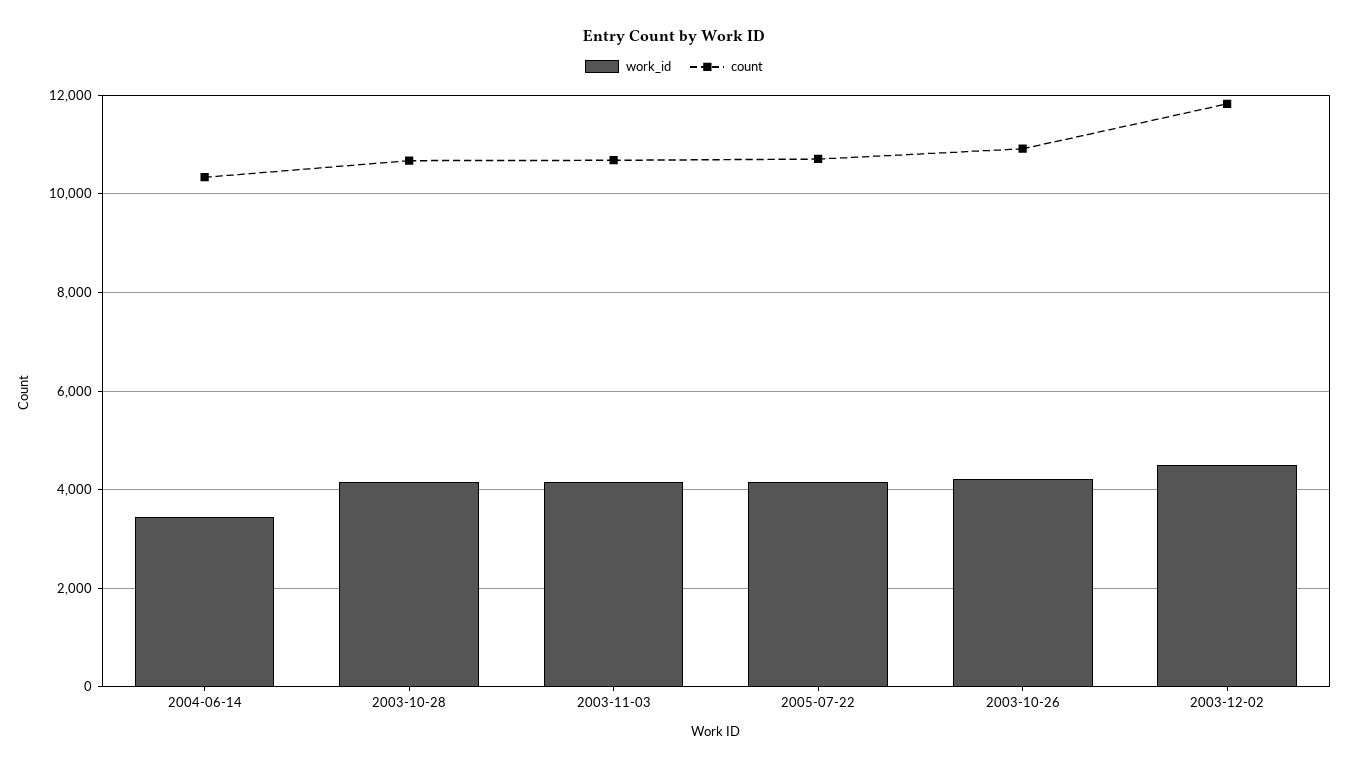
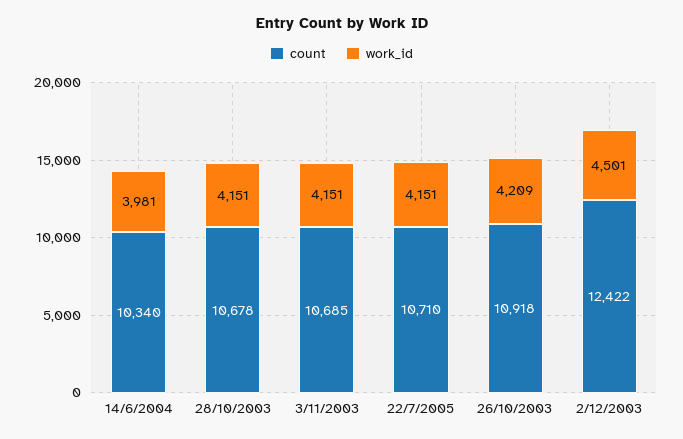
  {
    "work_id": {
-     "2004-06-14": 3400,
+     "2004-06-14": 3981,
      "2003-10-28": 4151,
      "2003-11-03": 4151,
      "2005-07-22": 4151,
      "2003-10-26": 4209,
      "2003-12-02": 4501
    },
    "count": {
      "2004-06-14": 10340,
      "2003-10-28": 10678,
      "2003-11-03": 10685,
      "2005-07-22": 10710,
      "2003-10-26": 10918,
-     "2003-12-02": 11800
+     "2003-12-02": 12422
    }
  }

